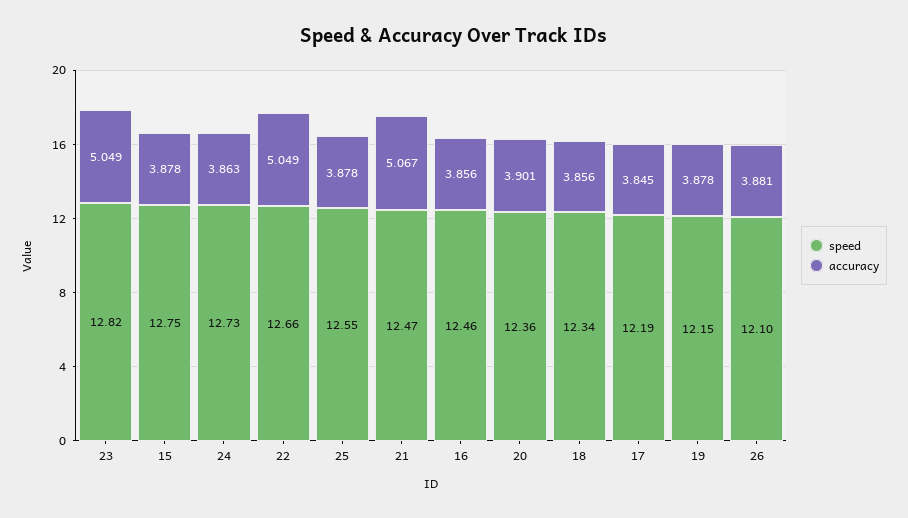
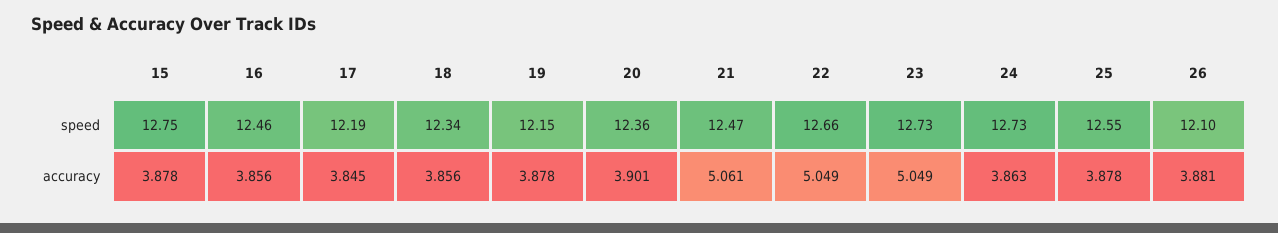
  {
    "speed": {
-     "23": 12.82,
+     "23": 12.73,
      "15": 12.75,
      "24": 12.73,
      "22": 12.66,
      "25": 12.55,
      "21": 12.47,
      "16": 12.46,
      "20": 12.36,
      "18": 12.34,
      "17": 12.19,
      "19": 12.15,
      "26": 12.1
    },
    "accuracy": {
      "23": 5.049,
      "15": 3.878,
      "24": 3.863,
      "22": 5.049,
      "25": 3.878,
-     "21": 5.067,
+     "21": 5.061,
      "16": 3.856,
      "20": 3.901,
      "18": 3.856,
      "17": 3.845,
      "19": 3.878,
      "26": 3.881
    }
  }

